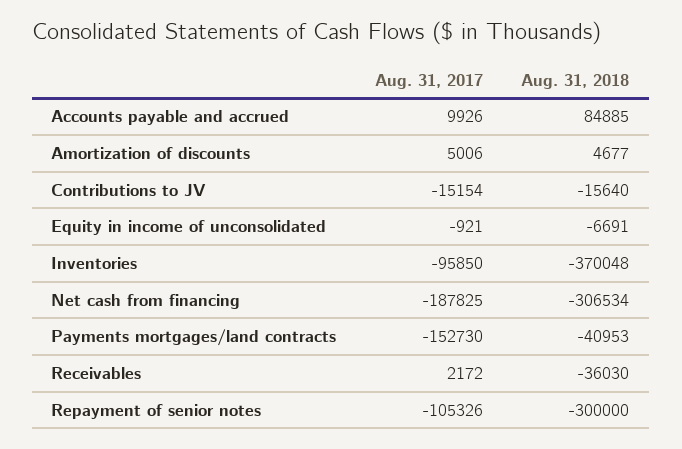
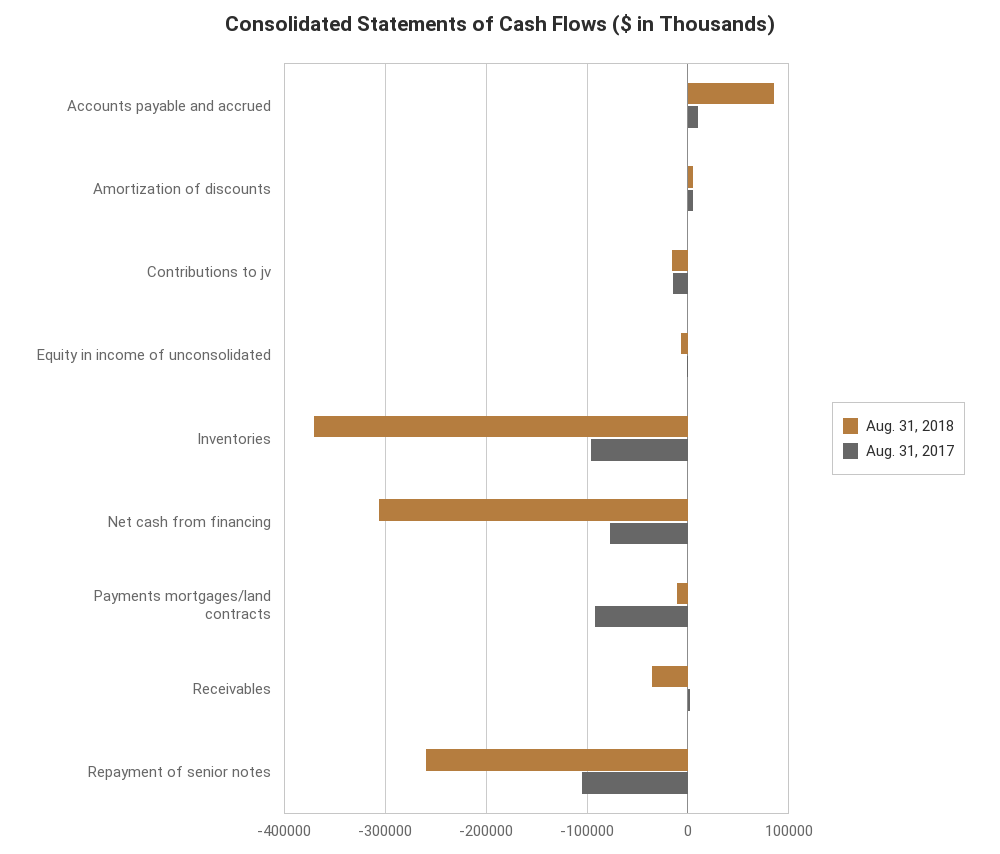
  {
    "Aug. 31, 2017": {
      "Accounts payable and accrued": 9926,
      "Amortization of discounts": 5006,
      "Contributions to JV": -15154,
      "Equity in income of unconsolidated": -921,
      "Inventories": -95850,
-     "Net cash from financing": -187825,
+     "Net cash from financing": -80000,
-     "Payments mortgages/land contracts": -152730,
+     "Payments mortgages/land contracts": -90000,
      "Receivables": 2172,
      "Repayment of senior notes": -105326
    },
    "Aug. 31, 2018": {
      "Accounts payable and accrued": 84885,
      "Amortization of discounts": 4677,
      "Contributions to JV": -15640,
      "Equity in income of unconsolidated": -6691,
      "Inventories": -370048,
      "Net cash from financing": -306534,
-     "Payments mortgages/land contracts": -40953,
+     "Payments mortgages/land contracts": -10000,
      "Receivables": -36030,
-     "Repayment of senior notes": -300000
+     "Repayment of senior notes": -260000
    }
  }

